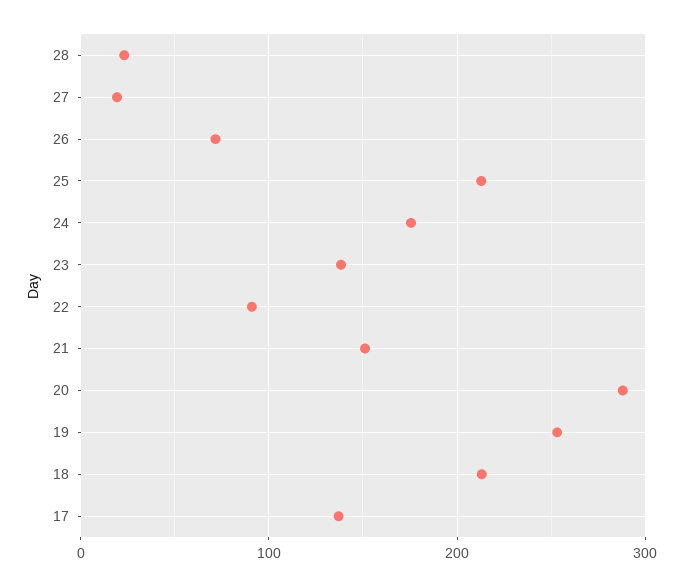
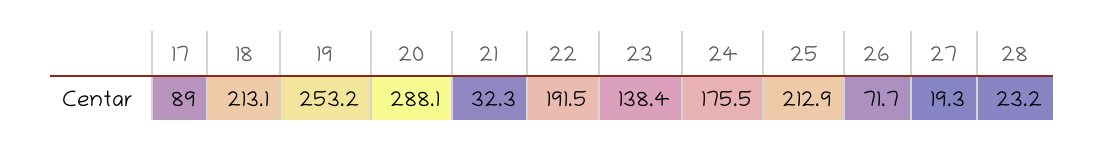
  {
    "28": 23.2,
    "27": 19.3,
    "26": 71.7,
    "25": 212.9,
    "24": 175.5,
    "23": 138.4,
-   "22": 90,
+   "22": 191.5,
-   "21": 150,
+   "21": 32.3,
    "20": 288.1,
    "19": 253.2,
    "18": 213.1,
-   "17": 140
+   "17": 89
  }

